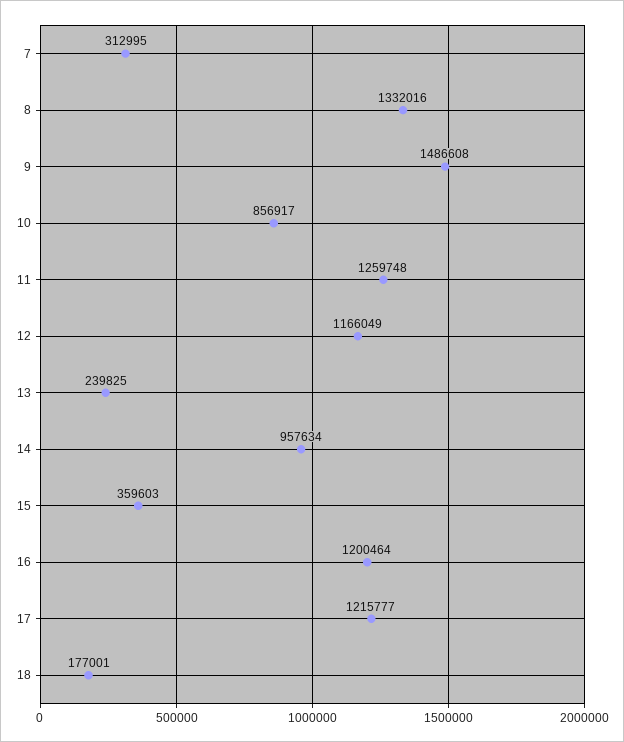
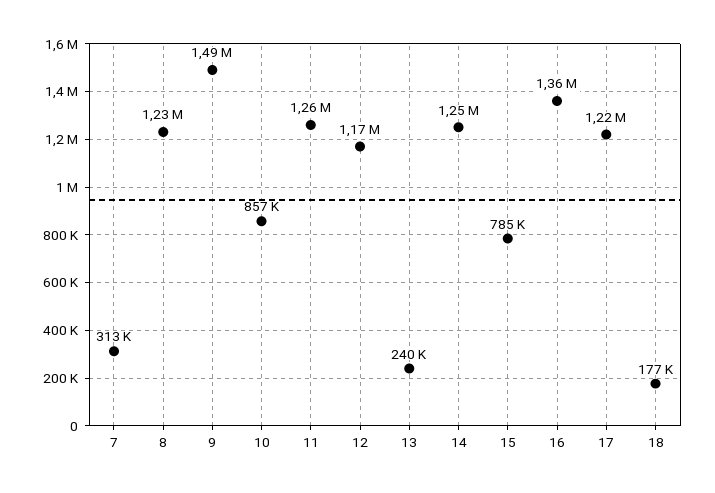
  {
    "7": 312995,
-   "8": 1332016,
+   "8": 1230000,
    "9": 1486608,
    "10": 856917,
    "11": 1259748,
    "12": 1166049,
    "13": 239825,
-   "14": 957634,
+   "14": 1250000,
-   "15": 359603,
+   "15": 785000,
-   "16": 1200464,
+   "16": 1360000,
    "17": 1215777,
    "18": 177001
  }

